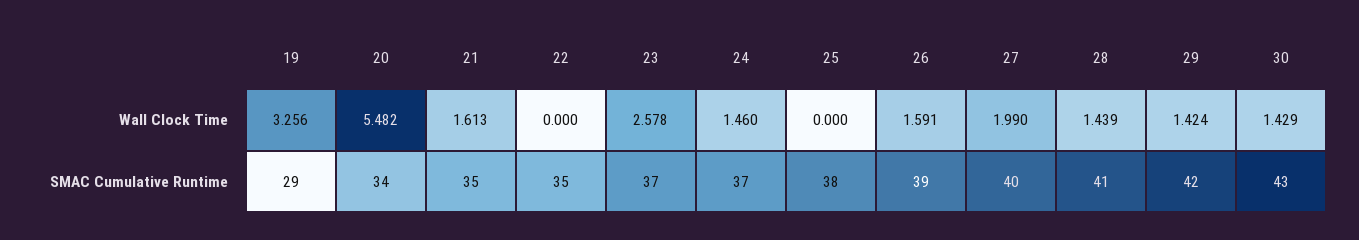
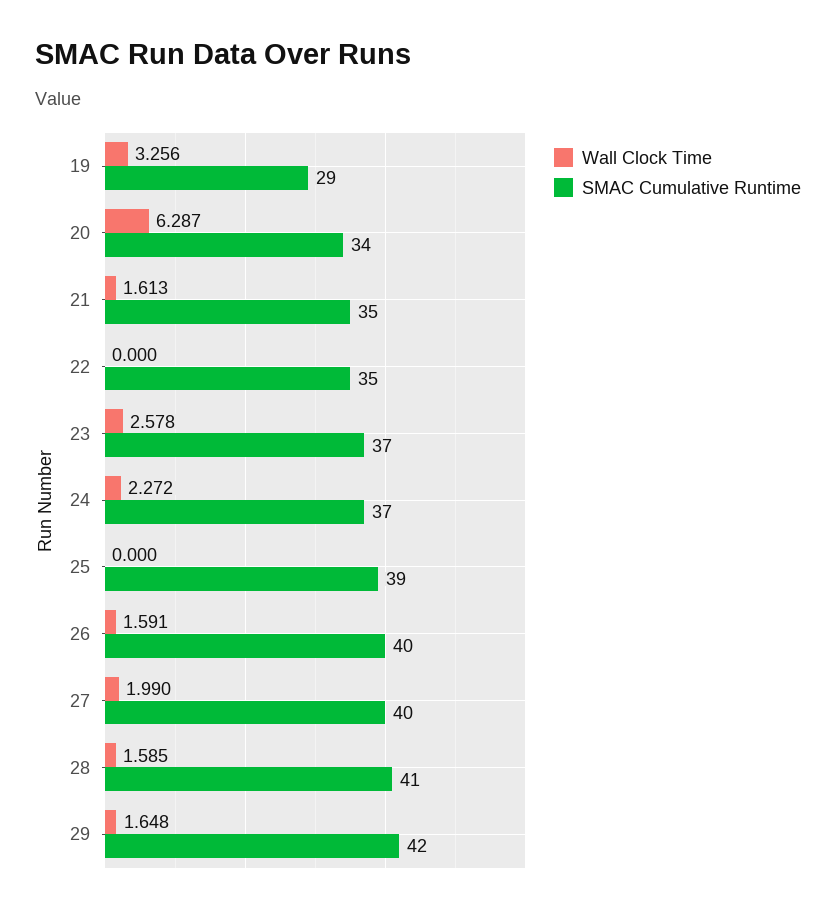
  {
    "Wall Clock Time": {
      "19": 3.256,
-     "20": 5.482,
+     "20": 6.287,
      "21": 1.613,
      "22": 0,
      "23": 2.578,
-     "24": 1.46,
+     "24": 2.272,
      "25": 0,
      "26": 1.591,
      "27": 1.99,
-     "28": 1.439,
+     "28": 1.585,
-     "29": 1.424,
+     "29": 1.648
-     "30": 1.429
    },
    "SMAC Cumulative Runtime": {
      "19": 29,
      "20": 34,
      "21": 35,
      "22": 35,
      "23": 37,
      "24": 37,
-     "25": 38,
+     "25": 39,
-     "26": 39,
+     "26": 40,
      "27": 40,
      "28": 41,
-     "29": 42,
+     "29": 42
-     "30": 43
    }
  }

